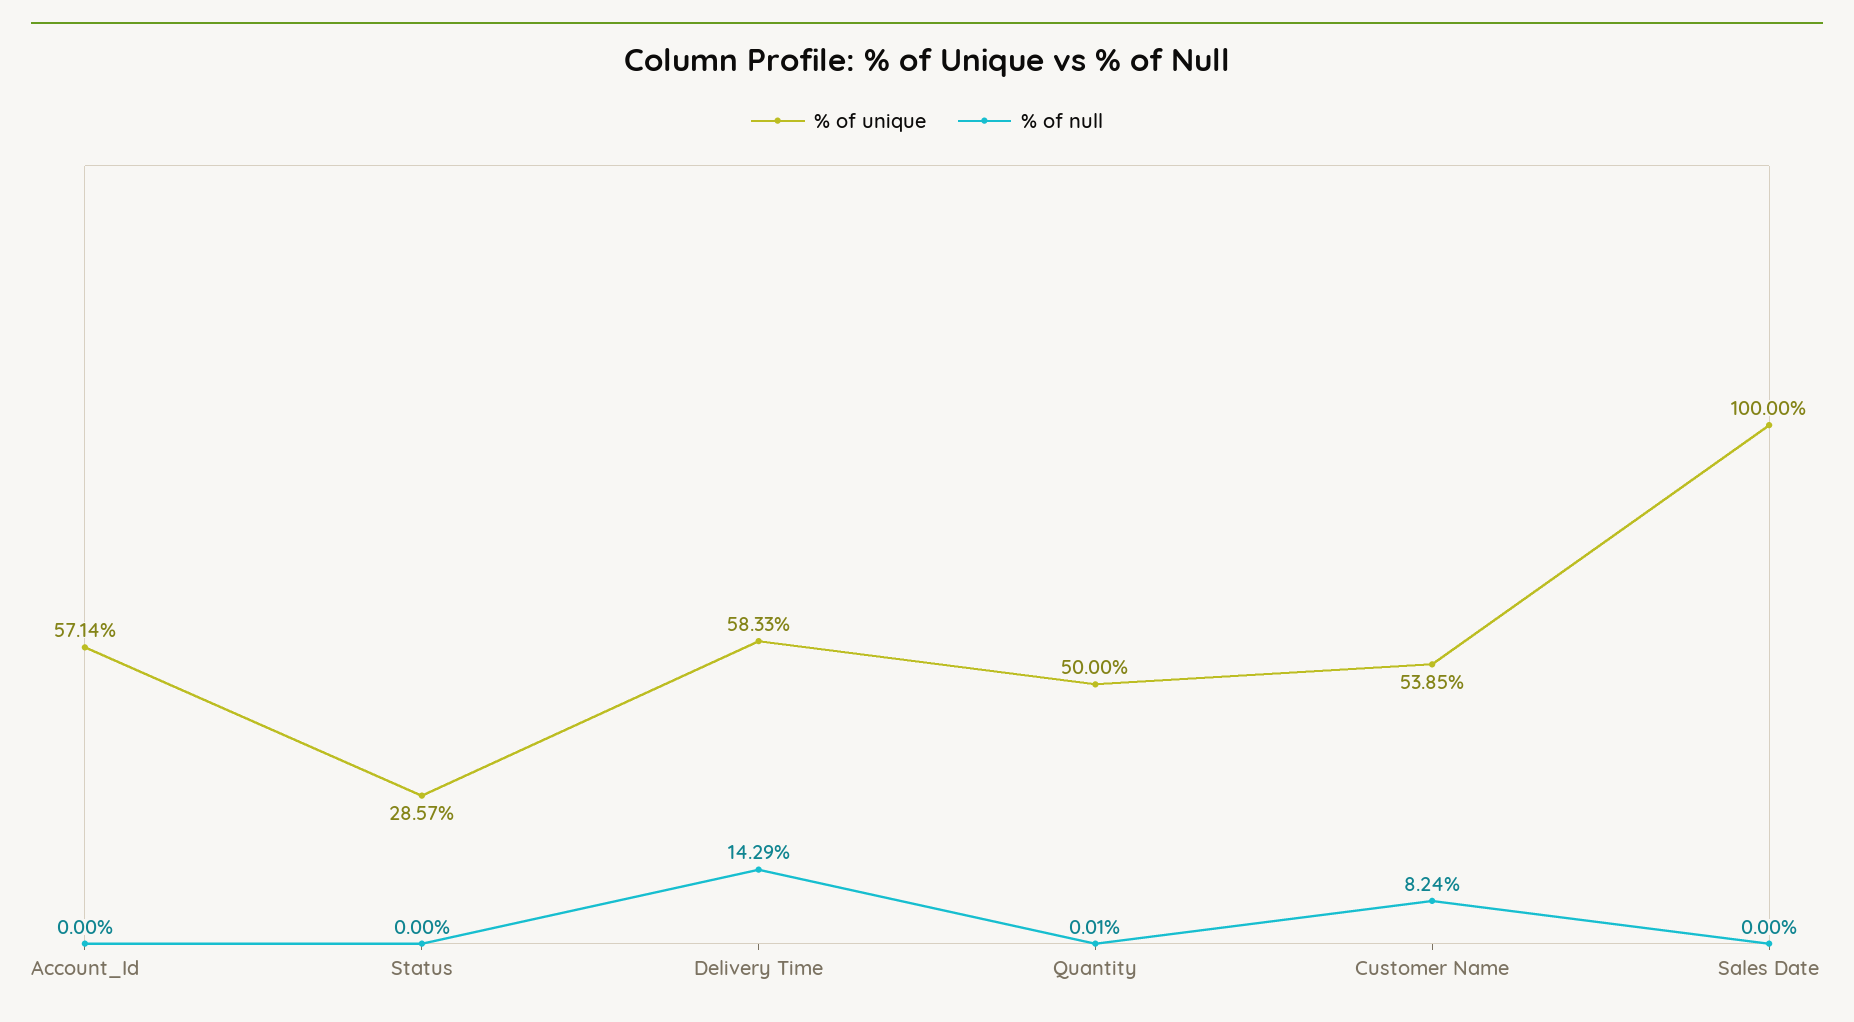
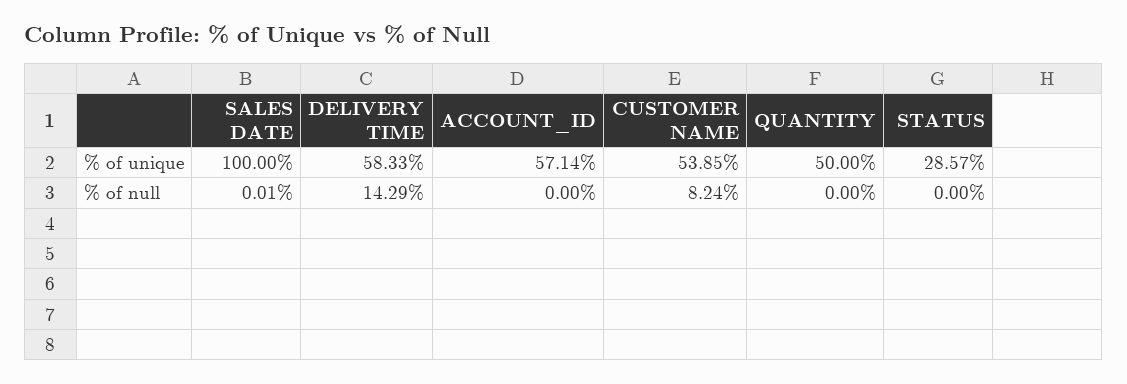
  {
    "% of unique": {
      "Account_Id": 57.14,
      "Status": 28.57,
      "Delivery Time": 58.33,
      "Quantity": 50,
      "Customer Name": 53.85,
      "Sales Date": 100
    },
    "% of null": {
      "Account_Id": 0,
      "Status": 0,
      "Delivery Time": 14.29,
-     "Quantity": 0.01,
+     "Quantity": 0,
      "Customer Name": 8.24,
-     "Sales Date": 0
+     "Sales Date": 0.01
    }
  }

